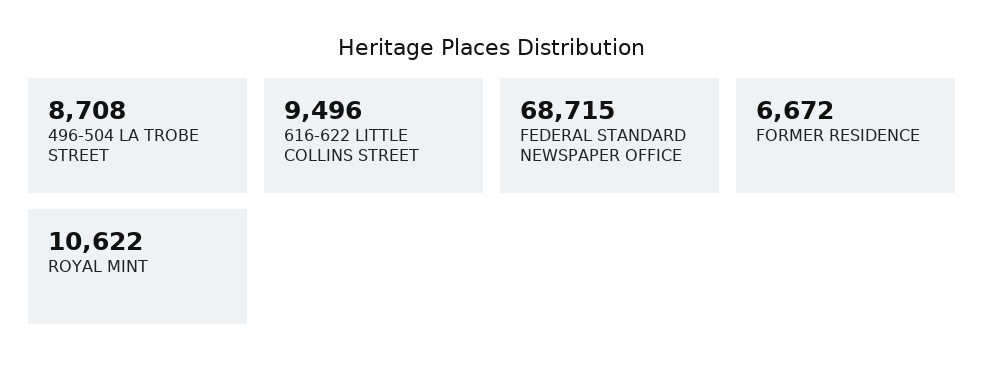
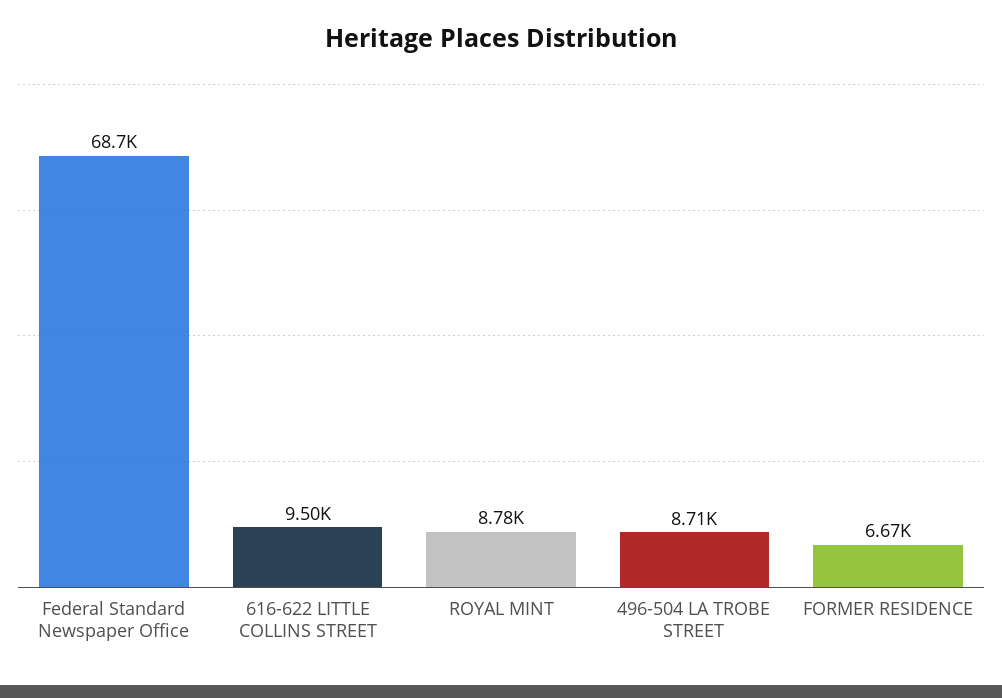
  {
    "496-504 LA TROBE STREET": 8708,
    "616-622 LITTLE COLLINS STREET": 9496,
    "FEDERAL STANDARD NEWSPAPER OFFICE": 68715,
    "FORMER RESIDENCE": 6672,
-   "ROYAL MINT": 10622
+   "ROYAL MINT": 8780
  }

